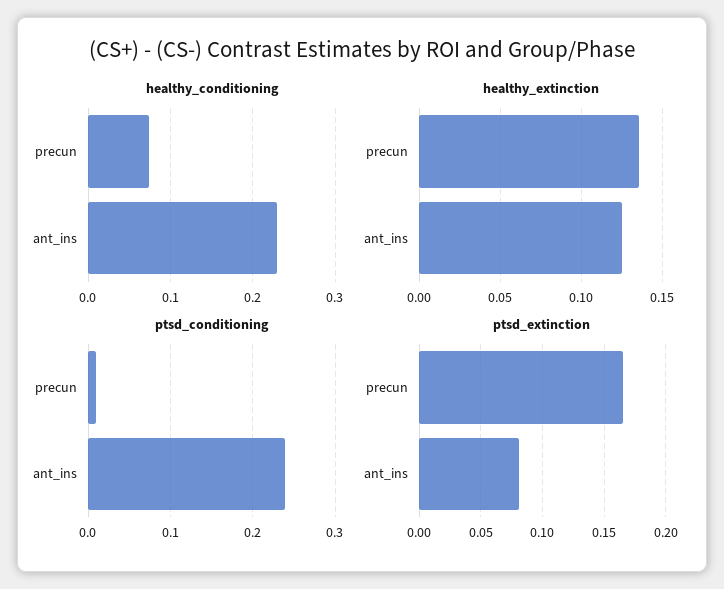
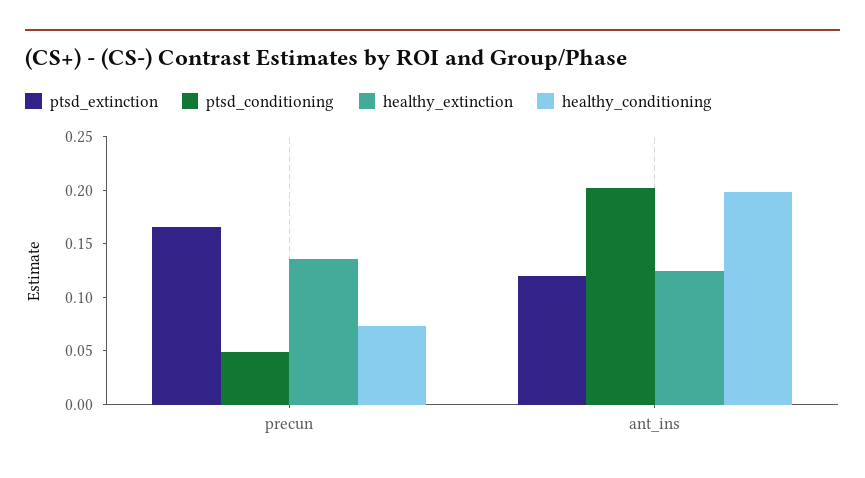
  {
    "healthy_conditioning": {
      "precun": 0.07,
-     "ant_ins": 0.23
+     "ant_ins": 0.2
    },
    "healthy_extinction": {
      "precun": 0.135,
      "ant_ins": 0.125
    },
    "ptsd_conditioning": {
-     "precun": 0.01,
+     "precun": 0.05,
-     "ant_ins": 0.24
+     "ant_ins": 0.2
    },
    "ptsd_extinction": {
      "precun": 0.165,
-     "ant_ins": 0.08
+     "ant_ins": 0.12
    }
  }

